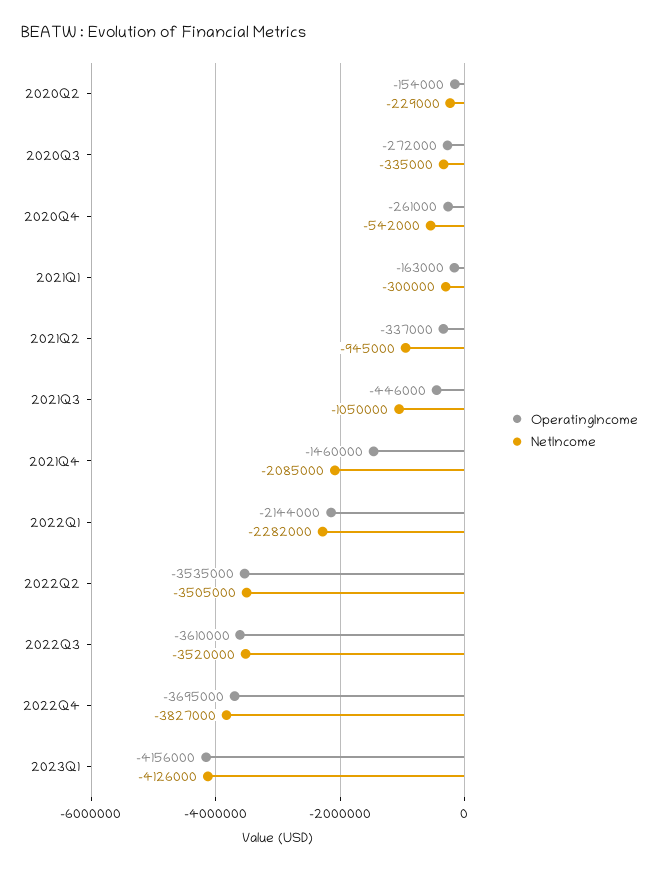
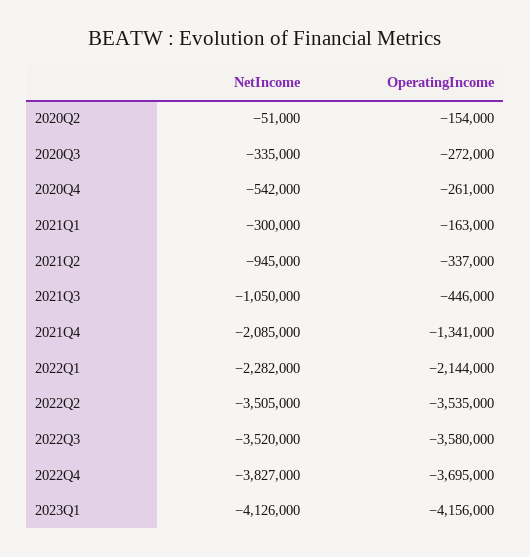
  {
    "OperatingIncome": {
      "2020Q2": -154000,
      "2020Q3": -272000,
      "2020Q4": -261000,
      "2021Q1": -163000,
      "2021Q2": -337000,
      "2021Q3": -446000,
-     "2021Q4": -1460000,
+     "2021Q4": -1341000,
      "2022Q1": -2144000,
      "2022Q2": -3535000,
-     "2022Q3": -3610000,
+     "2022Q3": -3580000,
      "2022Q4": -3695000,
      "2023Q1": -4156000
    },
    "NetIncome": {
-     "2020Q2": -229000,
+     "2020Q2": -51000,
      "2020Q3": -335000,
      "2020Q4": -542000,
      "2021Q1": -300000,
      "2021Q2": -945000,
      "2021Q3": -1050000,
      "2021Q4": -2085000,
      "2022Q1": -2282000,
      "2022Q2": -3505000,
      "2022Q3": -3520000,
      "2022Q4": -3827000,
      "2023Q1": -4126000
    }
  }

